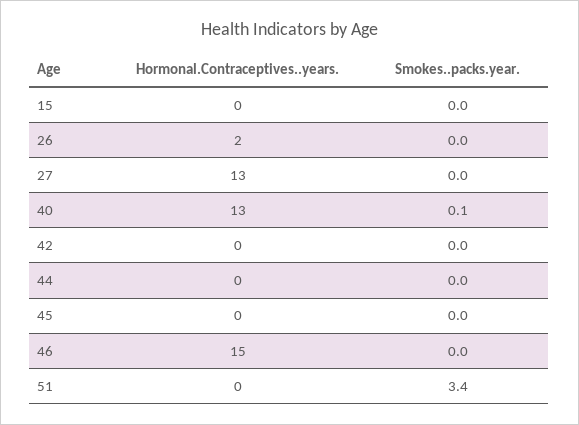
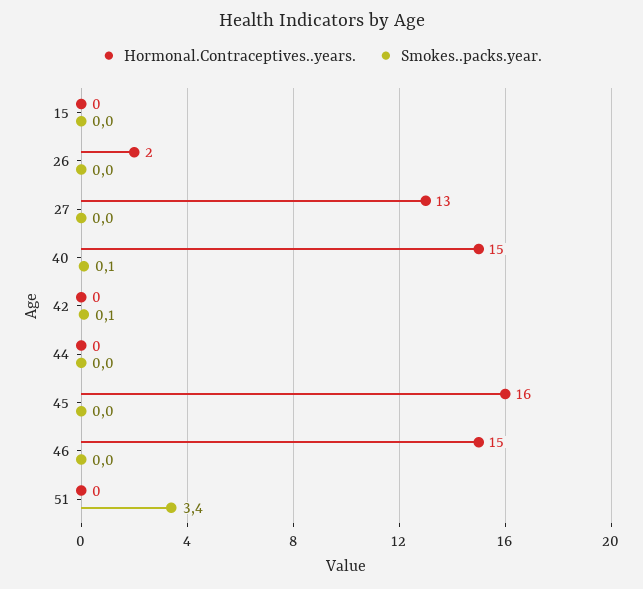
  {
    "Hormonal.Contraceptives..years.": {
      "15": 0,
      "26": 2,
      "27": 13,
-     "40": 13,
+     "40": 15,
      "42": 0,
      "44": 0,
-     "45": 0,
+     "45": 16,
      "46": 15,
      "51": 0
    },
    "Smokes..packs.year.": {
      "15": 0,
      "26": 0,
      "27": 0,
      "40": 0.1,
-     "42": 0,
+     "42": 0.1,
      "44": 0,
      "45": 0,
      "46": 0,
      "51": 3.4
    }
  }

